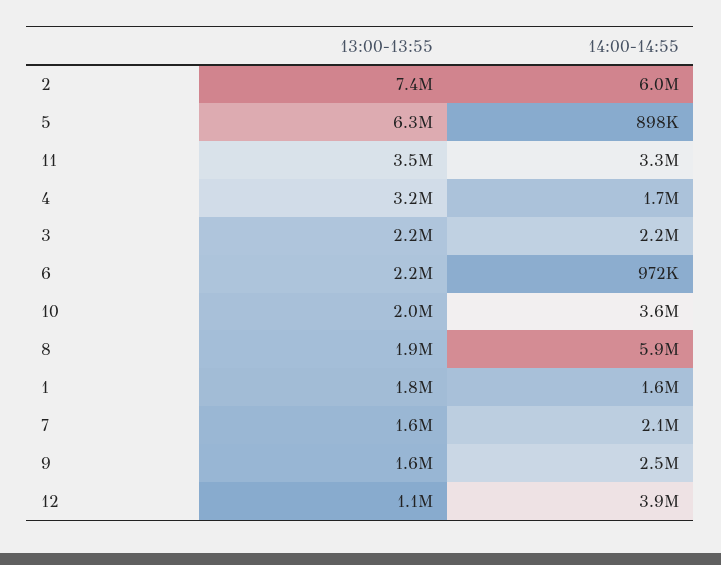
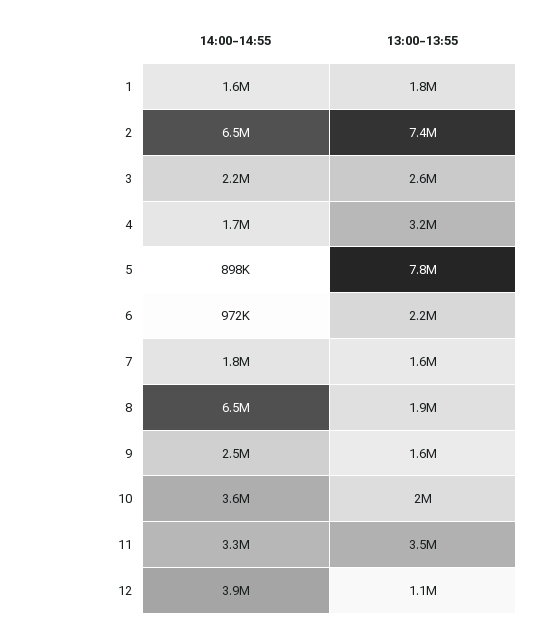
  {
    "13:00-13:55": {
      "2": 7400000,
-     "5": 6300000,
+     "5": 7800000,
      "11": 3500000,
      "4": 3200000,
-     "3": 2200000,
+     "3": 2600000,
      "6": 2200000,
      "10": 2000000,
      "8": 1900000,
      "1": 1800000,
      "7": 1600000,
      "9": 1600000,
      "12": 1100000
    },
    "14:00-14:55": {
-     "2": 6000000,
+     "2": 6500000,
      "5": 898000,
      "11": 3300000,
      "4": 1700000,
      "3": 2200000,
      "6": 972000,
      "10": 3600000,
-     "8": 5900000,
+     "8": 6500000,
      "1": 1600000,
-     "7": 2100000,
+     "7": 1800000,
      "9": 2500000,
      "12": 3900000
    }
  }

